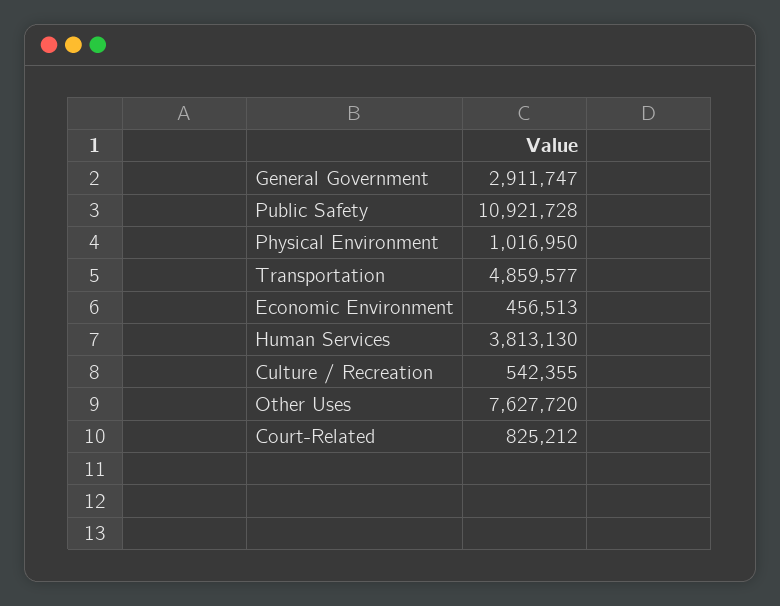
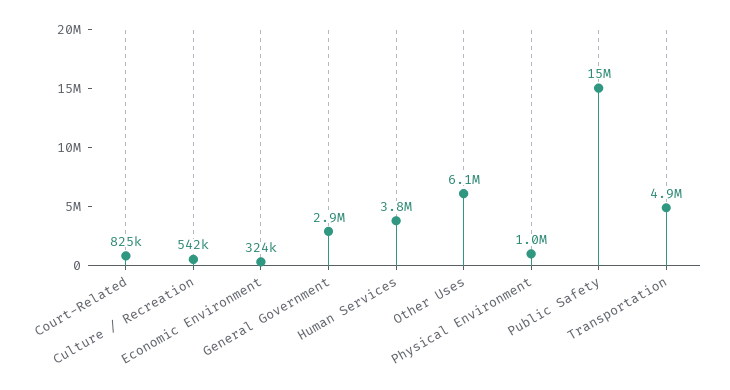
  {
    "General Government": 2911747,
-   "Public Safety": 10921728,
+   "Public Safety": 15000000,
    "Physical Environment": 1016950,
    "Transportation": 4859577,
-   "Economic Environment": 456513,
+   "Economic Environment": 324000,
    "Human Services": 3813130,
    "Culture / Recreation": 542355,
-   "Other Uses": 7627720,
+   "Other Uses": 6100000,
    "Court-Related": 825212
  }

